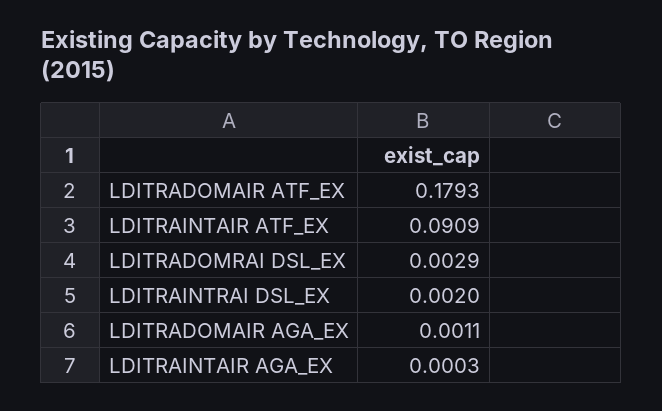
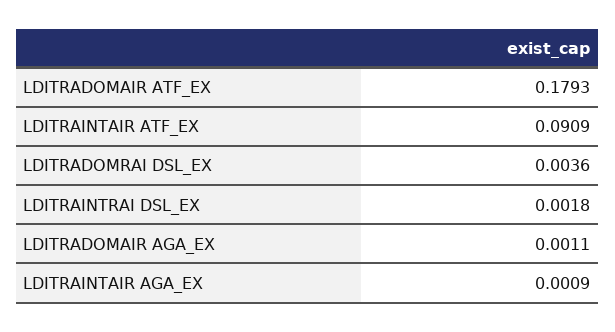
  {
    "LDITRADOMAIR ATF_EX": 0.1793,
    "LDITRAINTAIR ATF_EX": 0.0909,
-   "LDITRADOMRAI DSL_EX": 0.0029,
+   "LDITRADOMRAI DSL_EX": 0.0036,
-   "LDITRAINTRAI DSL_EX": 0.002,
+   "LDITRAINTRAI DSL_EX": 0.0018,
    "LDITRADOMAIR AGA_EX": 0.0011,
-   "LDITRAINTAIR AGA_EX": 0.0003
+   "LDITRAINTAIR AGA_EX": 0.0009
  }

